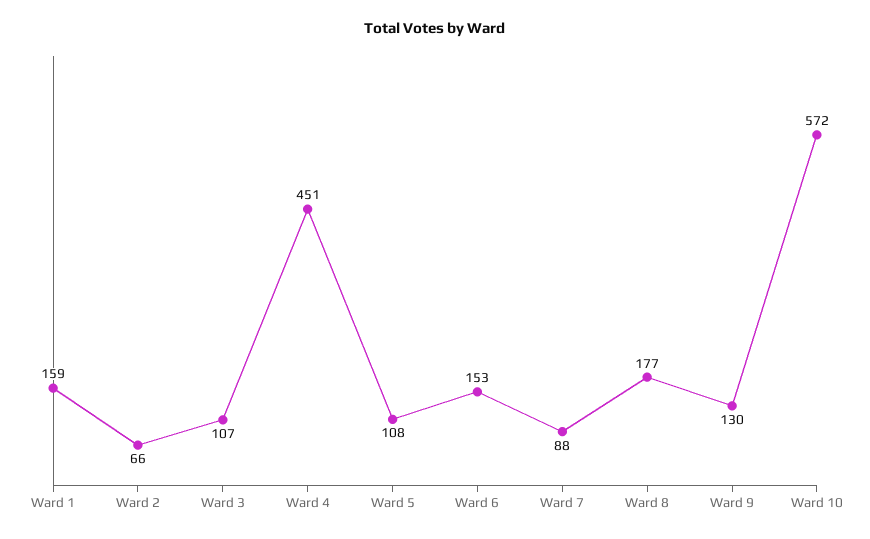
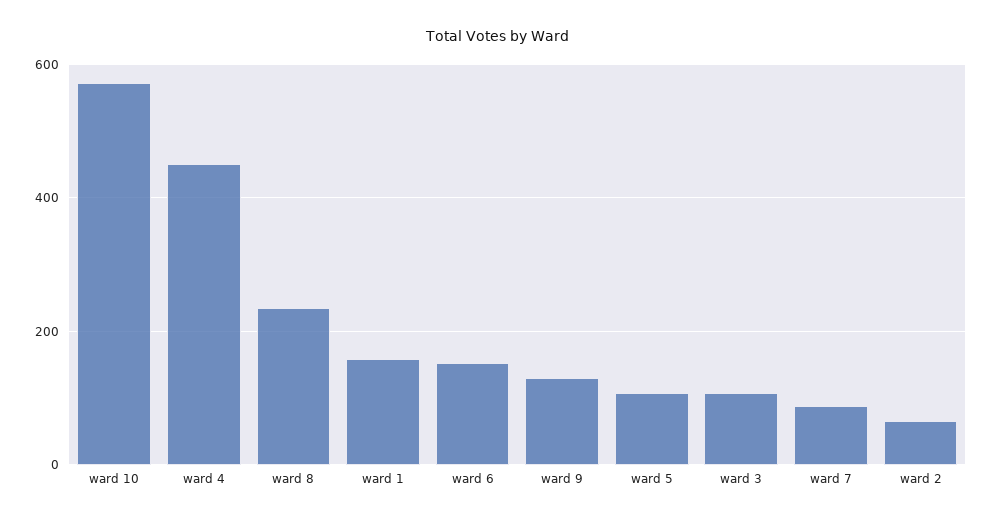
  {
    "Ward 1": 159,
    "Ward 2": 66,
    "Ward 3": 107,
    "Ward 4": 451,
    "Ward 5": 108,
    "Ward 6": 153,
    "Ward 7": 88,
-   "Ward 8": 177,
+   "Ward 8": 240,
    "Ward 9": 130,
    "Ward 10": 572
  }

